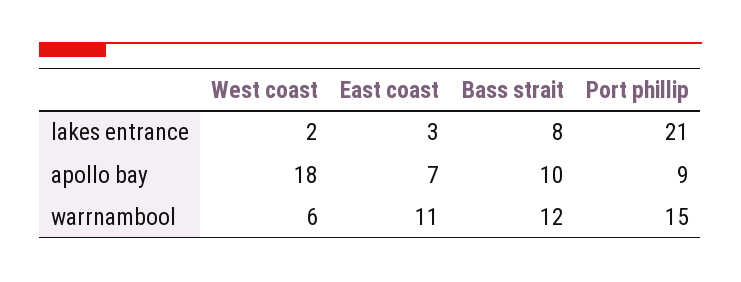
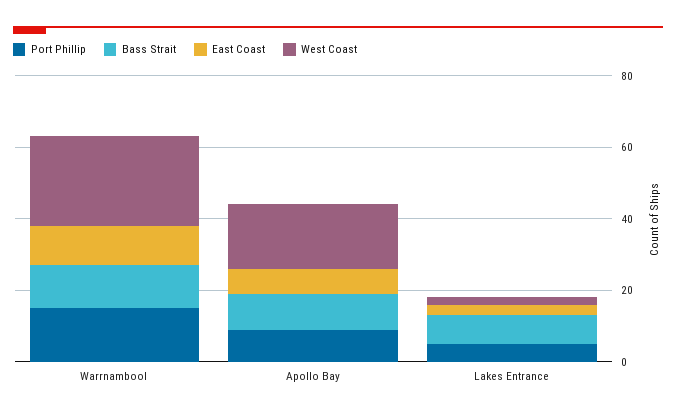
  {
    "West coast": {
      "lakes entrance": 2,
      "apollo bay": 18,
-     "warrnambool": 6
+     "warrnambool": 25
    },
    "East coast": {
      "lakes entrance": 3,
      "apollo bay": 7,
      "warrnambool": 11
    },
    "Bass strait": {
      "lakes entrance": 8,
      "apollo bay": 10,
      "warrnambool": 12
    },
    "Port phillip": {
-     "lakes entrance": 21,
+     "lakes entrance": 5,
      "apollo bay": 9,
      "warrnambool": 15
    }
  }

